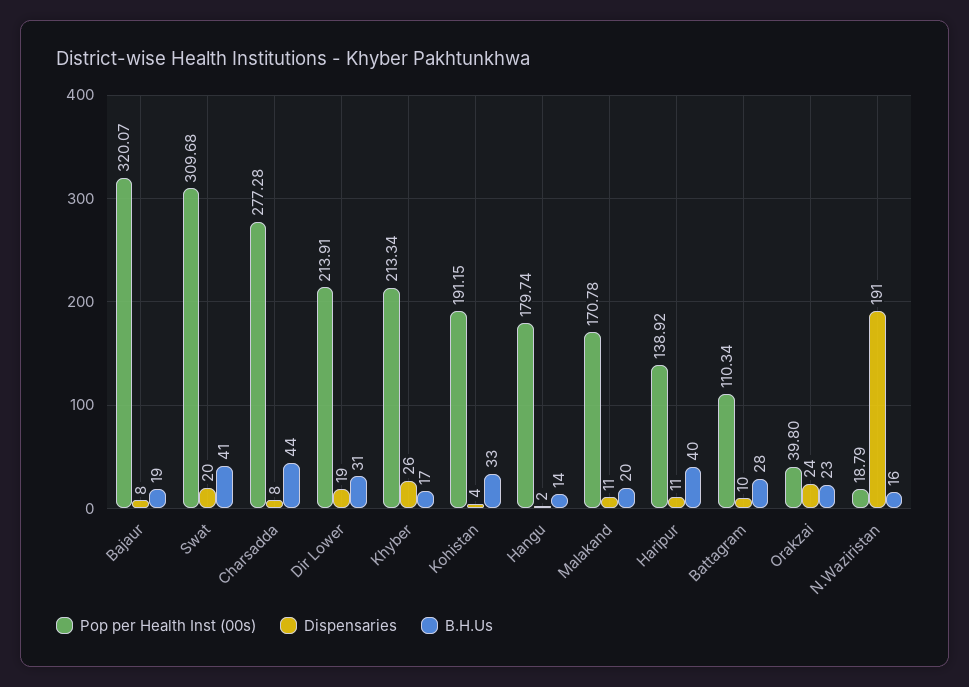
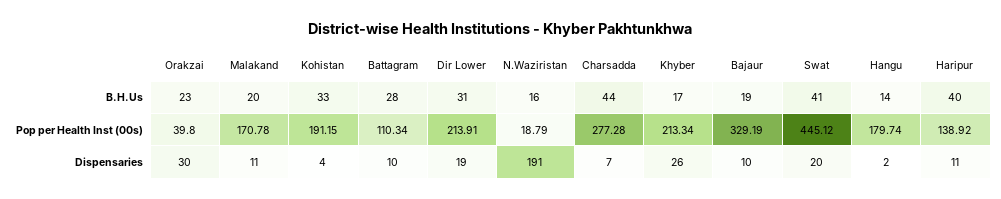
  {
    "Pop per Health Inst (00s)": {
-     "Bajaur": 320.07,
+     "Bajaur": 329.19,
-     "Swat": 309.68,
+     "Swat": 445.12,
      "Charsadda": 277.28,
      "Dir Lower": 213.91,
      "Khyber": 213.34,
      "Kohistan": 191.15,
      "Hangu": 179.74,
      "Malakand": 170.78,
      "Haripur": 138.92,
      "Battagram": 110.34,
      "Orakzai": 39.8,
      "N.Waziristan": 18.79
    },
    "Dispensaries": {
-     "Bajaur": 8,
+     "Bajaur": 10,
      "Swat": 20,
-     "Charsadda": 8,
+     "Charsadda": 7,
      "Dir Lower": 19,
      "Khyber": 26,
      "Kohistan": 4,
      "Hangu": 2,
      "Malakand": 11,
      "Haripur": 11,
      "Battagram": 10,
-     "Orakzai": 24,
+     "Orakzai": 30,
      "N.Waziristan": 191
    },
    "B.H.Us": {
      "Bajaur": 19,
      "Swat": 41,
      "Charsadda": 44,
      "Dir Lower": 31,
      "Khyber": 17,
      "Kohistan": 33,
      "Hangu": 14,
      "Malakand": 20,
      "Haripur": 40,
      "Battagram": 28,
      "Orakzai": 23,
      "N.Waziristan": 16
    }
  }

